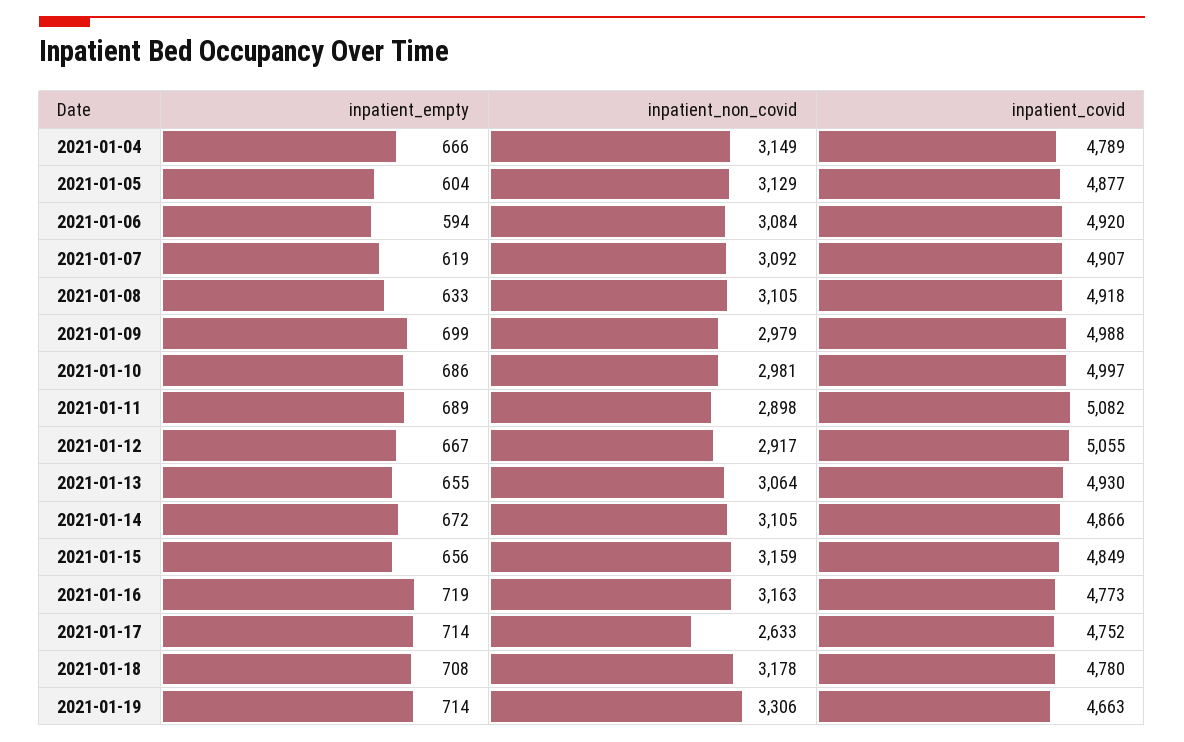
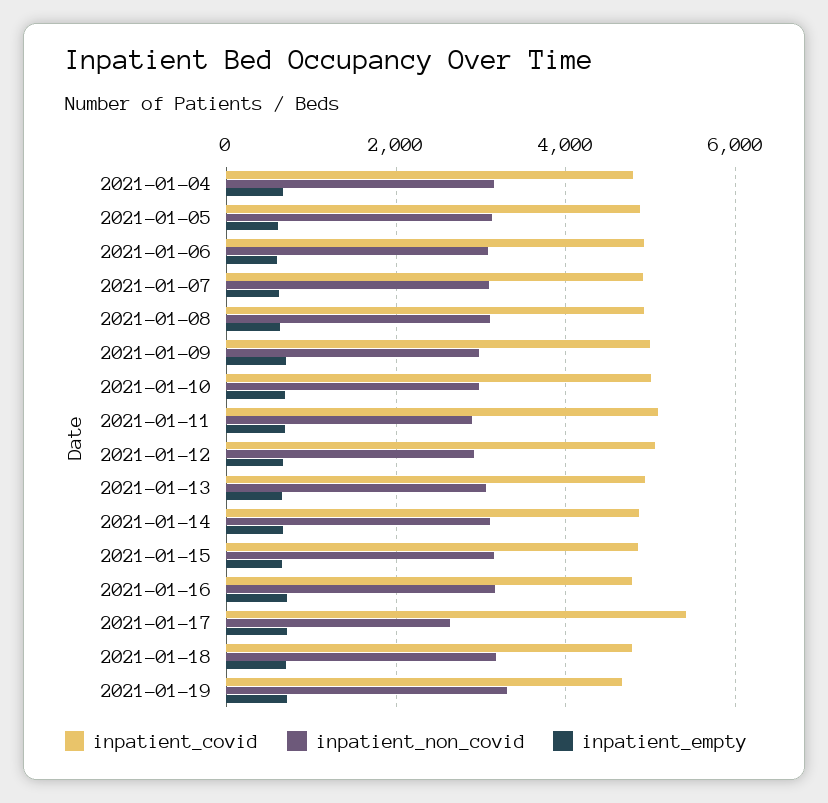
  {
    "inpatient_empty": {
      "2021-01-04": 666,
      "2021-01-05": 604,
      "2021-01-06": 594,
      "2021-01-07": 619,
      "2021-01-08": 633,
      "2021-01-09": 699,
      "2021-01-10": 686,
      "2021-01-11": 689,
      "2021-01-12": 667,
      "2021-01-13": 655,
      "2021-01-14": 672,
      "2021-01-15": 656,
      "2021-01-16": 719,
      "2021-01-17": 714,
      "2021-01-18": 708,
      "2021-01-19": 714
    },
    "inpatient_non_covid": {
      "2021-01-04": 3149,
      "2021-01-05": 3129,
      "2021-01-06": 3084,
      "2021-01-07": 3092,
      "2021-01-08": 3105,
      "2021-01-09": 2979,
      "2021-01-10": 2981,
      "2021-01-11": 2898,
      "2021-01-12": 2917,
      "2021-01-13": 3064,
      "2021-01-14": 3105,
      "2021-01-15": 3159,
      "2021-01-16": 3163,
      "2021-01-17": 2633,
      "2021-01-18": 3178,
      "2021-01-19": 3306
    },
    "inpatient_covid": {
      "2021-01-04": 4789,
      "2021-01-05": 4877,
      "2021-01-06": 4920,
      "2021-01-07": 4907,
      "2021-01-08": 4918,
      "2021-01-09": 4988,
      "2021-01-10": 4997,
      "2021-01-11": 5082,
      "2021-01-12": 5055,
      "2021-01-13": 4930,
      "2021-01-14": 4866,
      "2021-01-15": 4849,
      "2021-01-16": 4773,
-     "2021-01-17": 4752,
+     "2021-01-17": 5400,
      "2021-01-18": 4780,
      "2021-01-19": 4663
    }
  }

